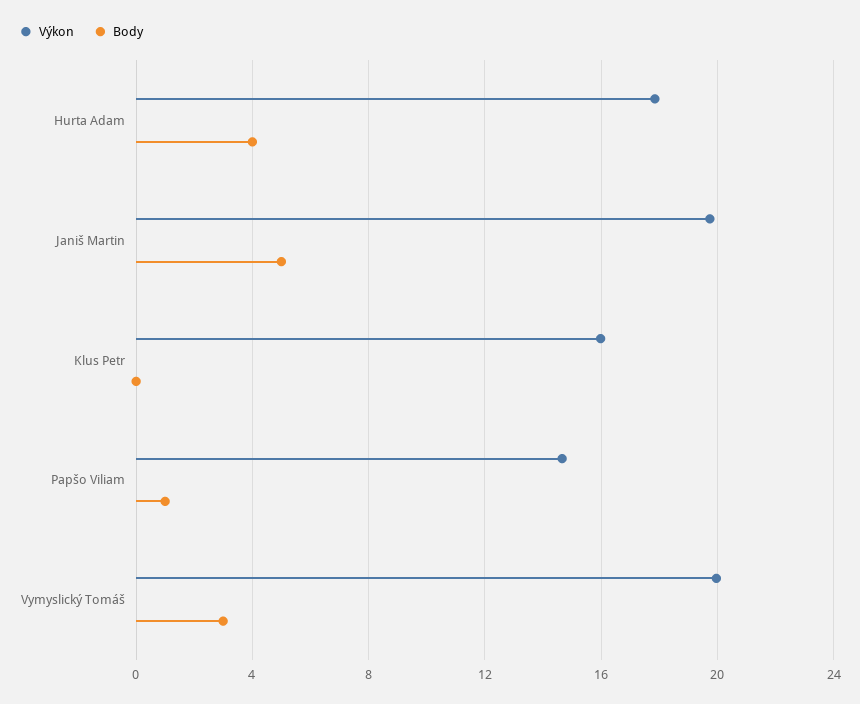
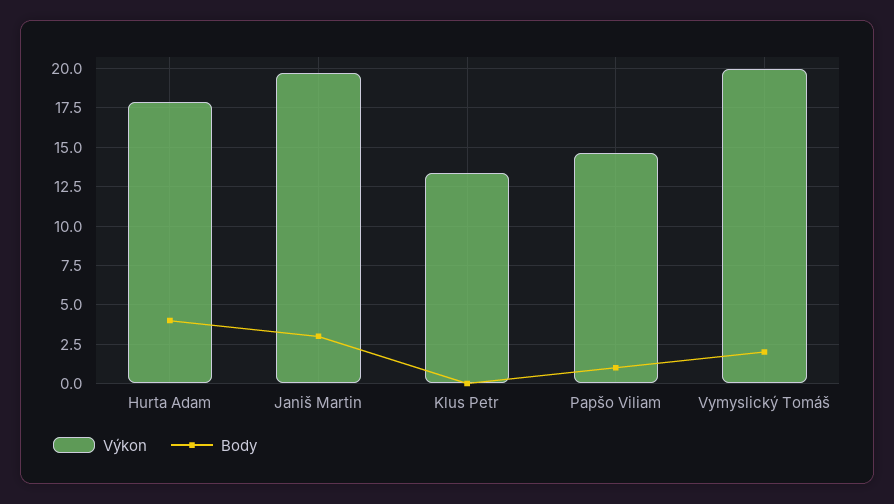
  {
    "Výkon": {
      "Hurta Adam": 18,
      "Janiš Martin": 19.5,
-     "Klus Petr": 16,
+     "Klus Petr": 13.5,
      "Papšo Viliam": 14.5,
      "Vymyslický Tomáš": 20
    },
    "Body": {
      "Hurta Adam": 4,
-     "Janiš Martin": 5,
+     "Janiš Martin": 3,
      "Klus Petr": 0,
      "Papšo Viliam": 1,
-     "Vymyslický Tomáš": 3
+     "Vymyslický Tomáš": 2
    }
  }

